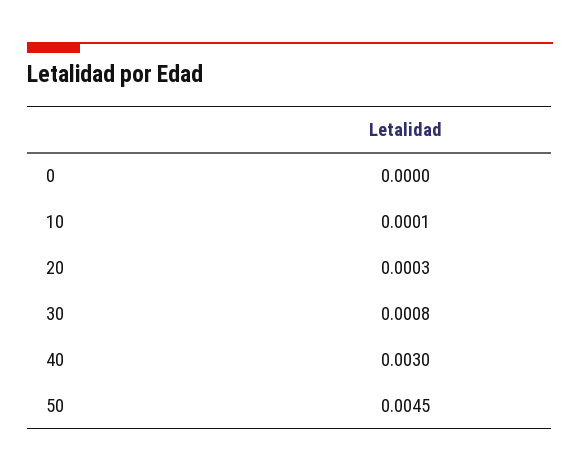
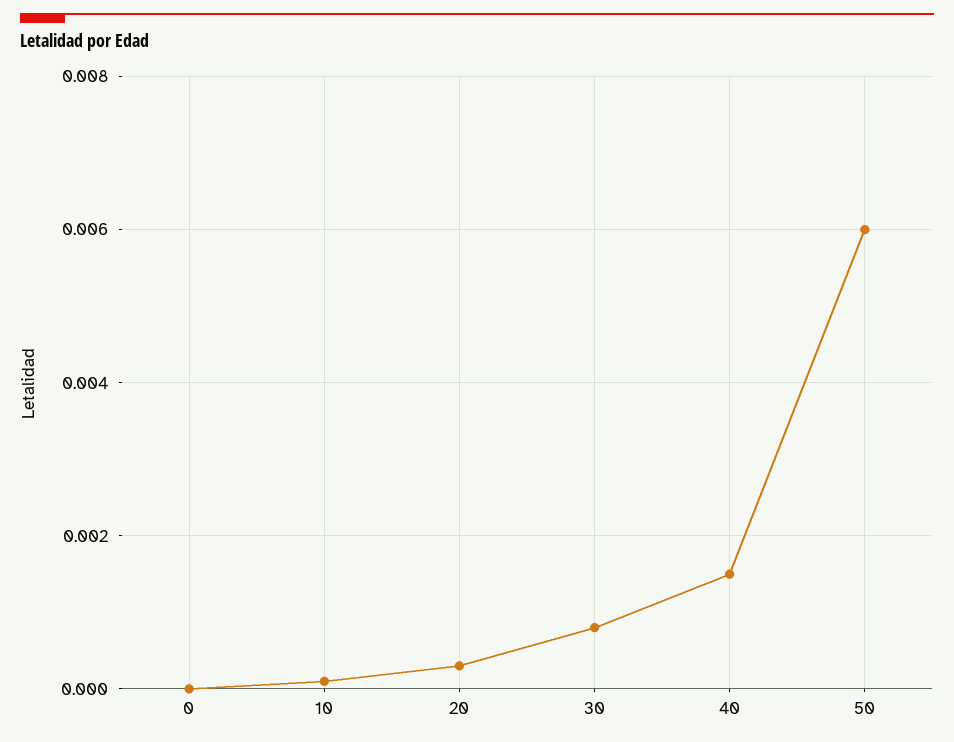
  {
    "0": 0,
    "10": 0.0001,
    "20": 0.0003,
    "30": 0.0008,
-   "40": 0.003,
+   "40": 0.0015,
-   "50": 0.0045
+   "50": 0.006
  }

